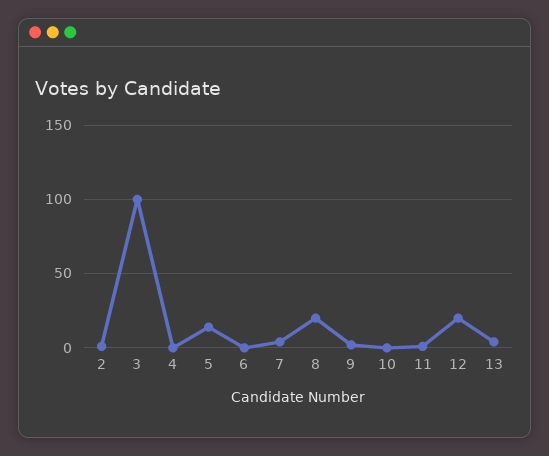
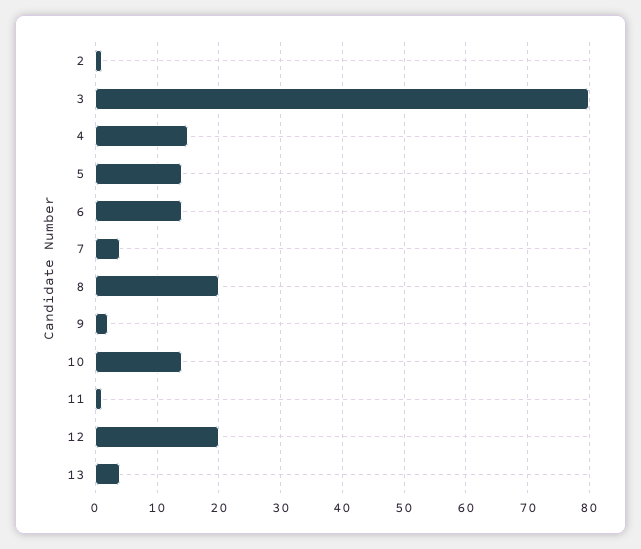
  {
    "2": 1,
-   "3": 100,
+   "3": 80,
-   "4": 0,
+   "4": 15,
    "5": 14,
-   "6": 0,
+   "6": 14,
    "7": 4,
    "8": 20,
    "9": 2,
-   "10": 0,
+   "10": 14,
    "11": 1,
    "12": 20,
    "13": 4
  }

